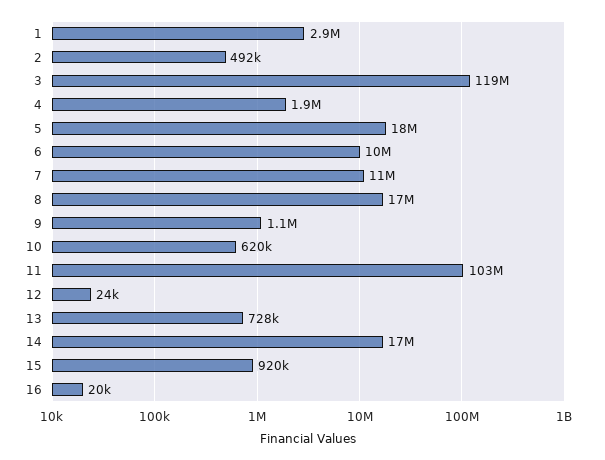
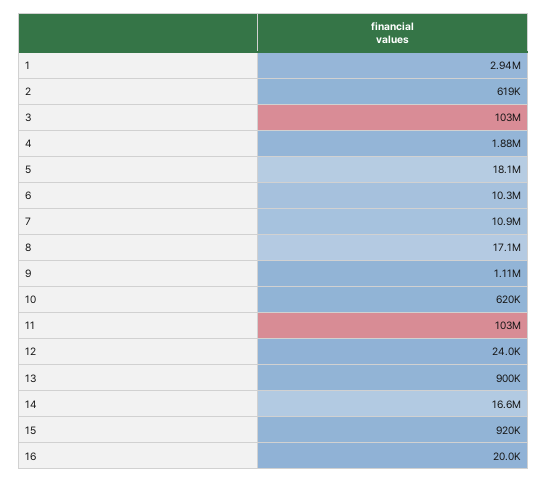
  {
    "1": 2940000,
-   "2": 492000,
+   "2": 619000,
-   "3": 119000000,
+   "3": 103000000,
    "4": 1880000,
    "5": 18100000,
    "6": 10300000,
    "7": 10900000,
    "8": 17100000,
    "9": 1110000,
    "10": 620000,
    "11": 103000000,
    "12": 24000,
-   "13": 728000,
+   "13": 900000,
    "14": 16600000,
    "15": 920000,
    "16": 20000
  }

